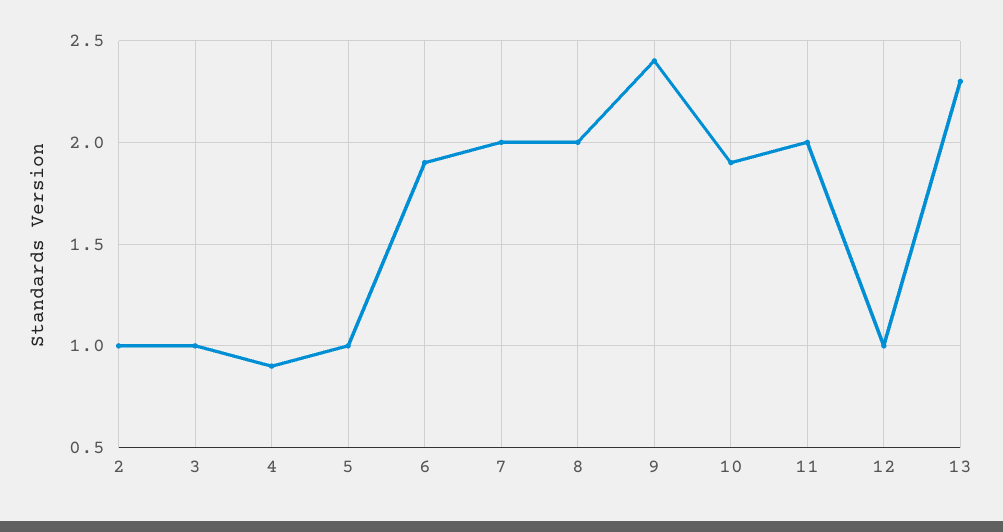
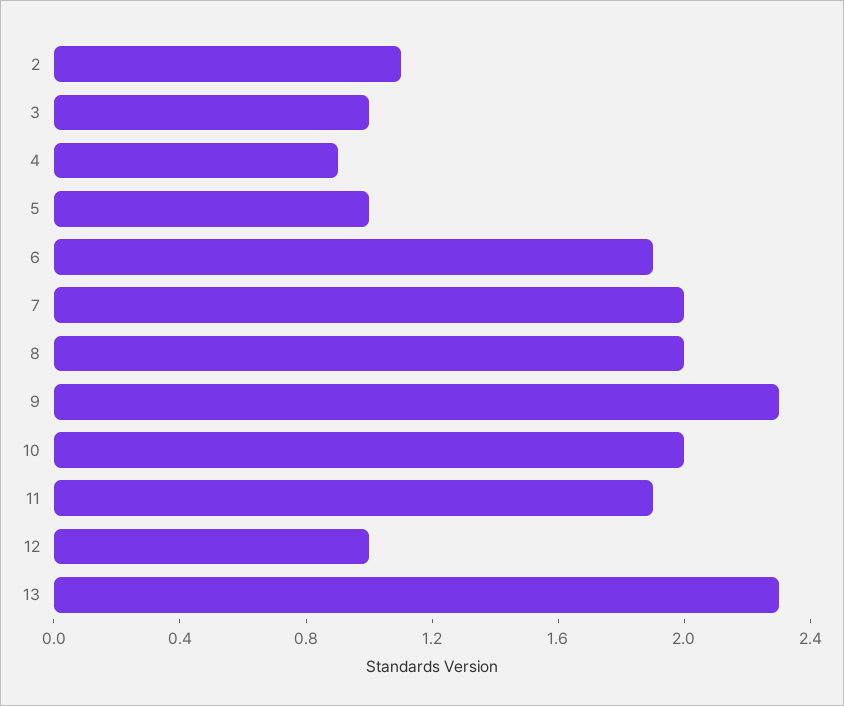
  {
-   "2": 1,
+   "2": 1.1,
    "3": 1,
    "4": 0.9,
    "5": 1,
    "6": 1.9,
    "7": 2,
    "8": 2,
-   "9": 2.4,
+   "9": 2.3,
-   "10": 1.9,
+   "10": 2,
-   "11": 2,
+   "11": 1.9,
    "12": 1,
    "13": 2.3
  }

